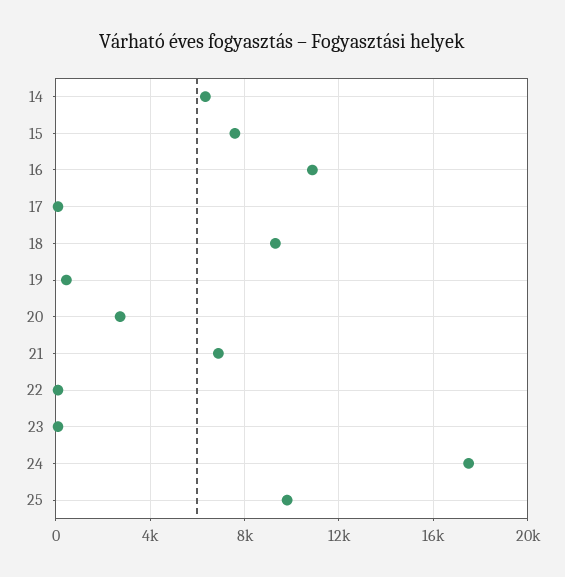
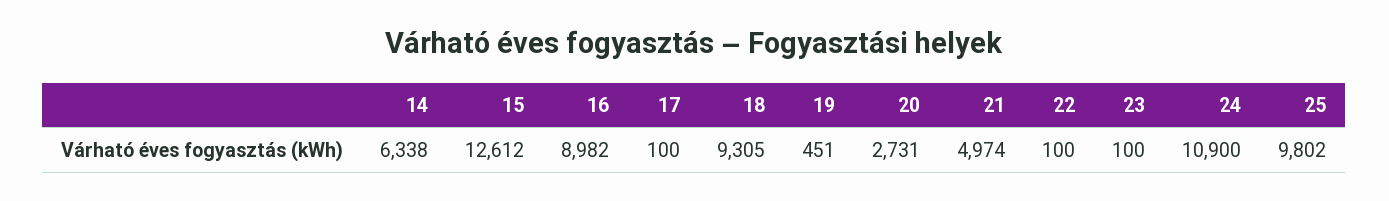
  {
    "14": 6338,
-   "15": 7500,
+   "15": 12612,
-   "16": 11000,
+   "16": 8982,
    "17": 100,
    "18": 9305,
    "19": 451,
    "20": 2731,
-   "21": 7000,
+   "21": 4974,
    "22": 100,
    "23": 100,
-   "24": 17500,
+   "24": 10900,
    "25": 9802
  }

